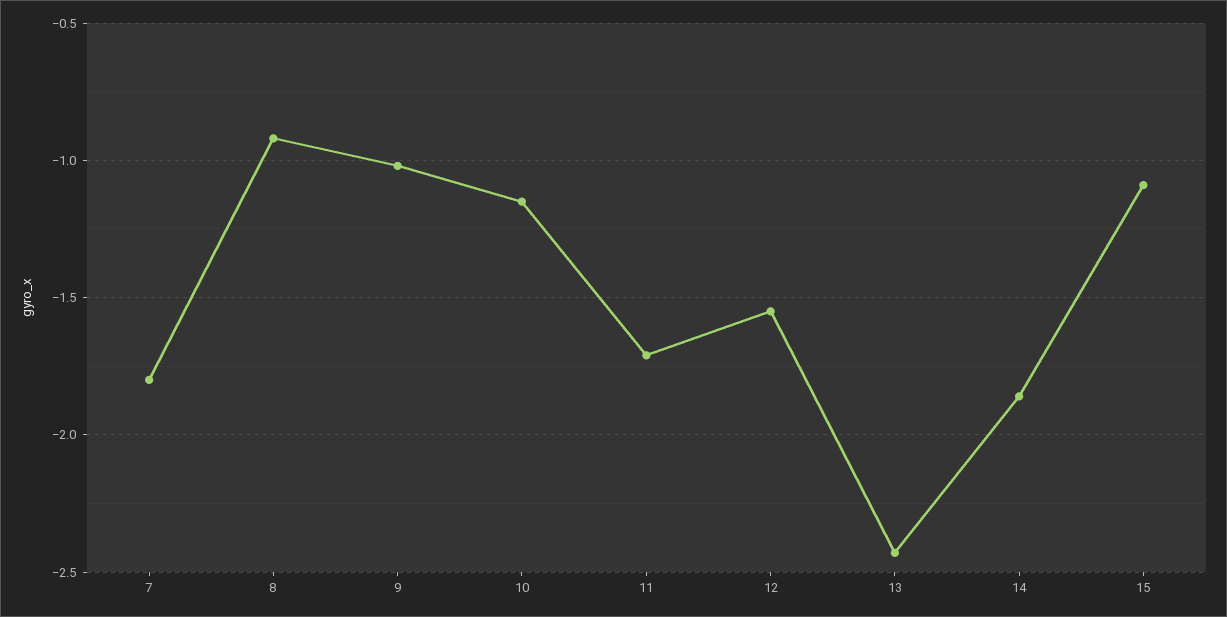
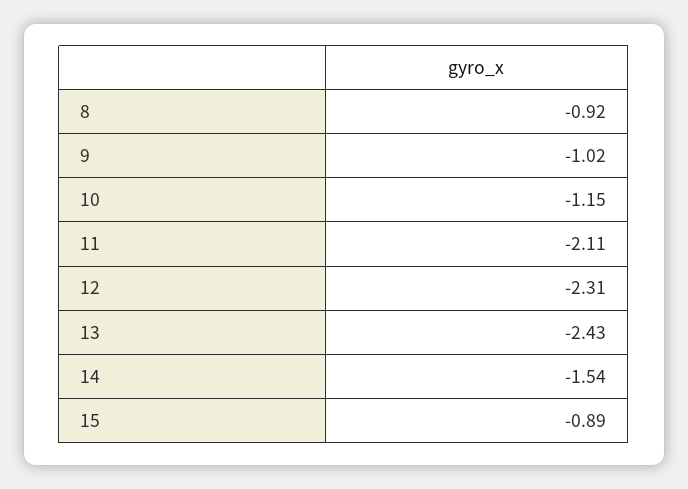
  {
-   "7": -1.8,
    "8": -0.92,
    "9": -1.02,
    "10": -1.15,
-   "11": -1.7,
+   "11": -2.11,
-   "12": -1.55,
+   "12": -2.31,
    "13": -2.43,
-   "14": -1.85,
+   "14": -1.54,
-   "15": -1.1
+   "15": -0.89
  }

